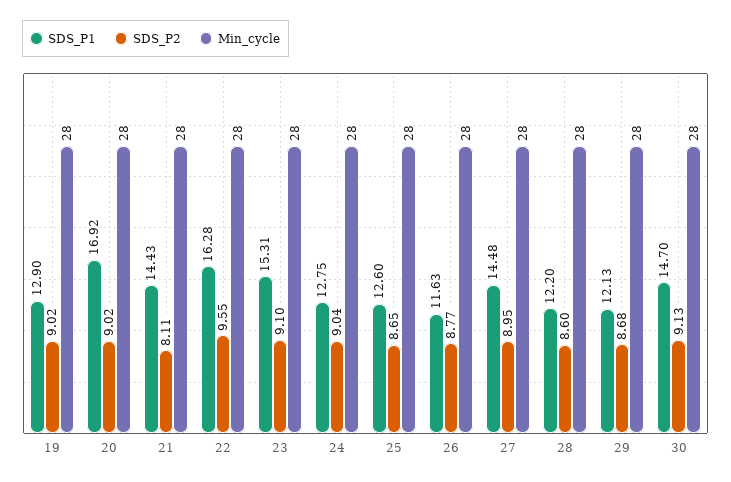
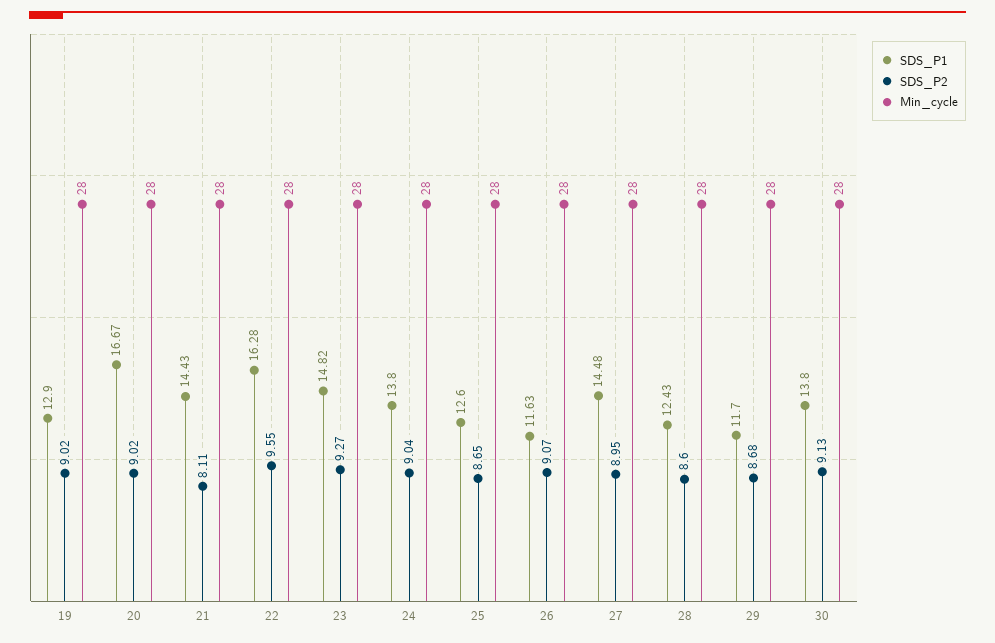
  {
    "SDS_P1": {
      "19": 12.9,
-     "20": 16.92,
+     "20": 16.67,
      "21": 14.43,
      "22": 16.28,
-     "23": 15.31,
+     "23": 14.82,
-     "24": 12.75,
+     "24": 13.8,
      "25": 12.6,
      "26": 11.63,
      "27": 14.48,
-     "28": 12.2,
+     "28": 12.43,
-     "29": 12.13,
+     "29": 11.7,
-     "30": 14.7
+     "30": 13.8
    },
    "SDS_P2": {
      "19": 9.02,
      "20": 9.02,
      "21": 8.11,
      "22": 9.55,
-     "23": 9.1,
+     "23": 9.27,
      "24": 9.04,
      "25": 8.65,
-     "26": 8.77,
+     "26": 9.07,
      "27": 8.95,
      "28": 8.6,
      "29": 8.68,
      "30": 9.13
    },
    "Min_cycle": {
      "19": 28,
      "20": 28,
      "21": 28,
      "22": 28,
      "23": 28,
      "24": 28,
      "25": 28,
      "26": 28,
      "27": 28,
      "28": 28,
      "29": 28,
      "30": 28
    }
  }

